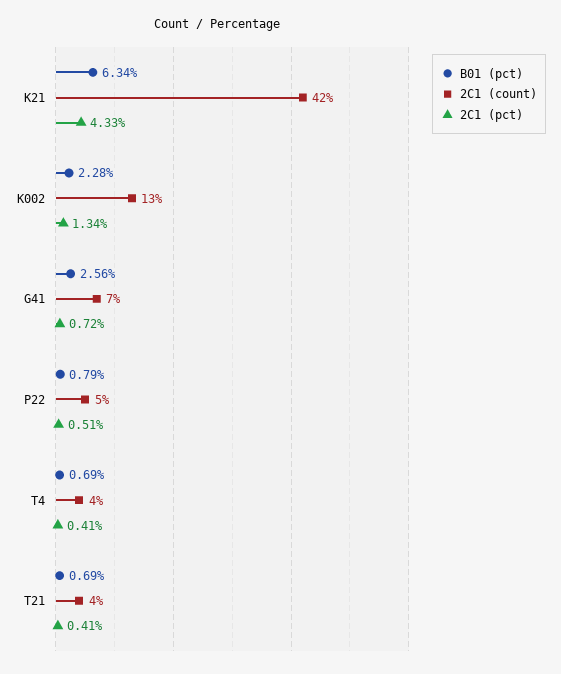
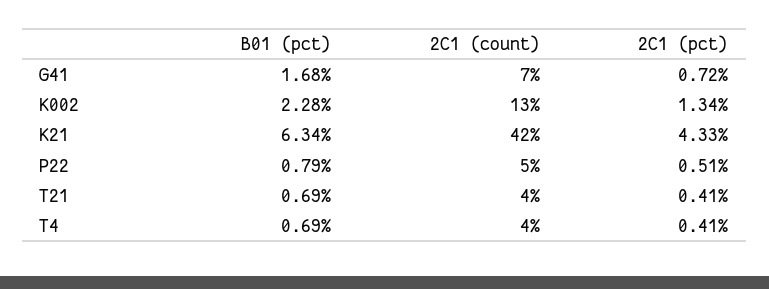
  {
    "B01 (pct)": {
      "K21": 6.34,
      "K002": 2.28,
-     "G41": 2.56,
+     "G41": 1.68,
      "P22": 0.79,
      "T4": 0.69,
      "T21": 0.69
    },
    "2C1 (count)": {
      "K21": 42,
      "K002": 13,
      "G41": 7,
      "P22": 5,
      "T4": 4,
      "T21": 4
    },
    "2C1 (pct)": {
      "K21": 4.33,
      "K002": 1.34,
      "G41": 0.72,
      "P22": 0.51,
      "T4": 0.41,
      "T21": 0.41
    }
  }

